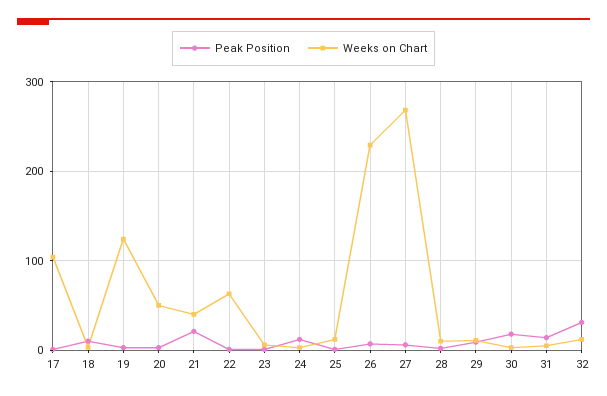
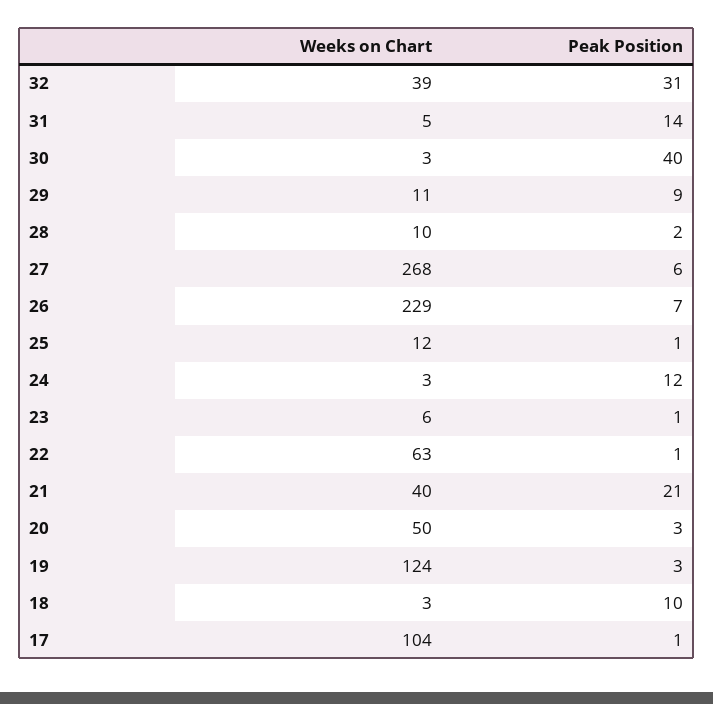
  {
    "Peak Position": {
      "17": 1,
      "18": 10,
      "19": 3,
      "20": 3,
      "21": 21,
      "22": 1,
      "23": 1,
      "24": 12,
      "25": 1,
      "26": 7,
      "27": 6,
      "28": 2,
      "29": 9,
-     "30": 20,
+     "30": 40,
      "31": 14,
      "32": 31
    },
    "Weeks on Chart": {
      "17": 104,
      "18": 3,
      "19": 124,
      "20": 50,
      "21": 40,
      "22": 63,
      "23": 6,
      "24": 3,
      "25": 12,
      "26": 229,
      "27": 268,
      "28": 10,
      "29": 11,
      "30": 3,
      "31": 5,
-     "32": 10
+     "32": 39
    }
  }

